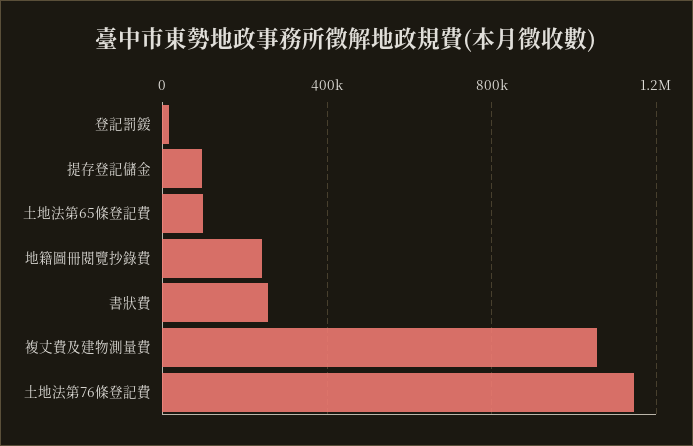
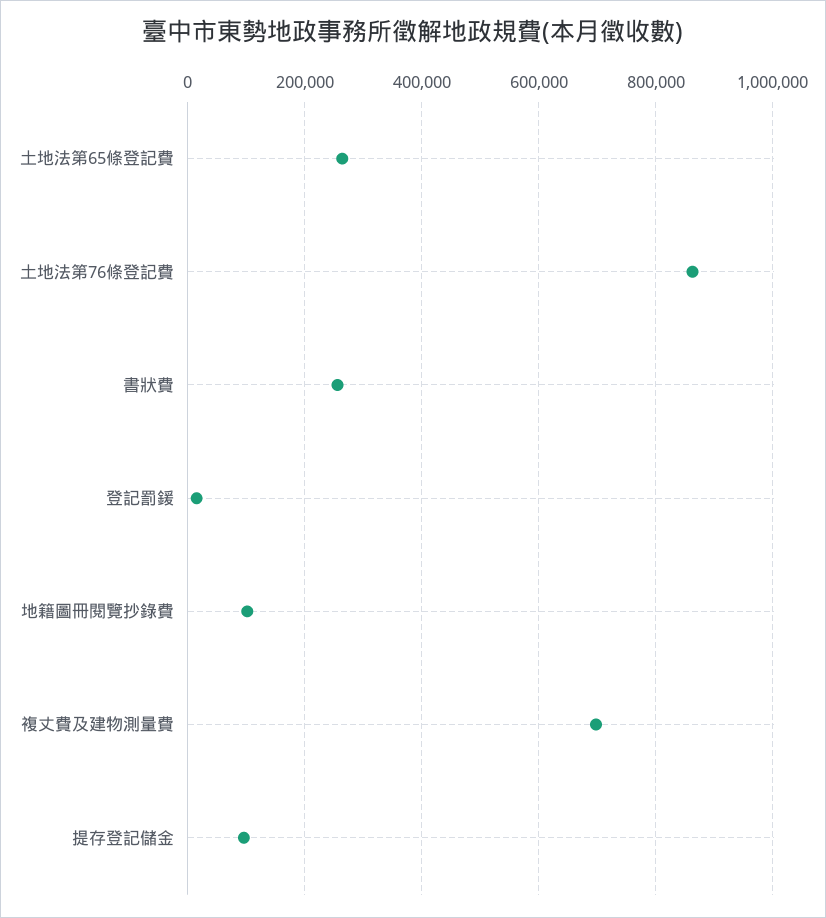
  {
    "登記罰鍰": 20000,
    "提存登記儲金": 100000,
-   "土地法第65條登記費": 100000,
+   "土地法第65條登記費": 260000,
-   "地籍圖冊閱覽抄錄費": 250000,
+   "地籍圖冊閱覽抄錄費": 100000,
    "書狀費": 260000,
-   "複丈費及建物測量費": 1050000,
+   "複丈費及建物測量費": 700000,
-   "土地法第76條登記費": 1150000
+   "土地法第76條登記費": 860000
  }

